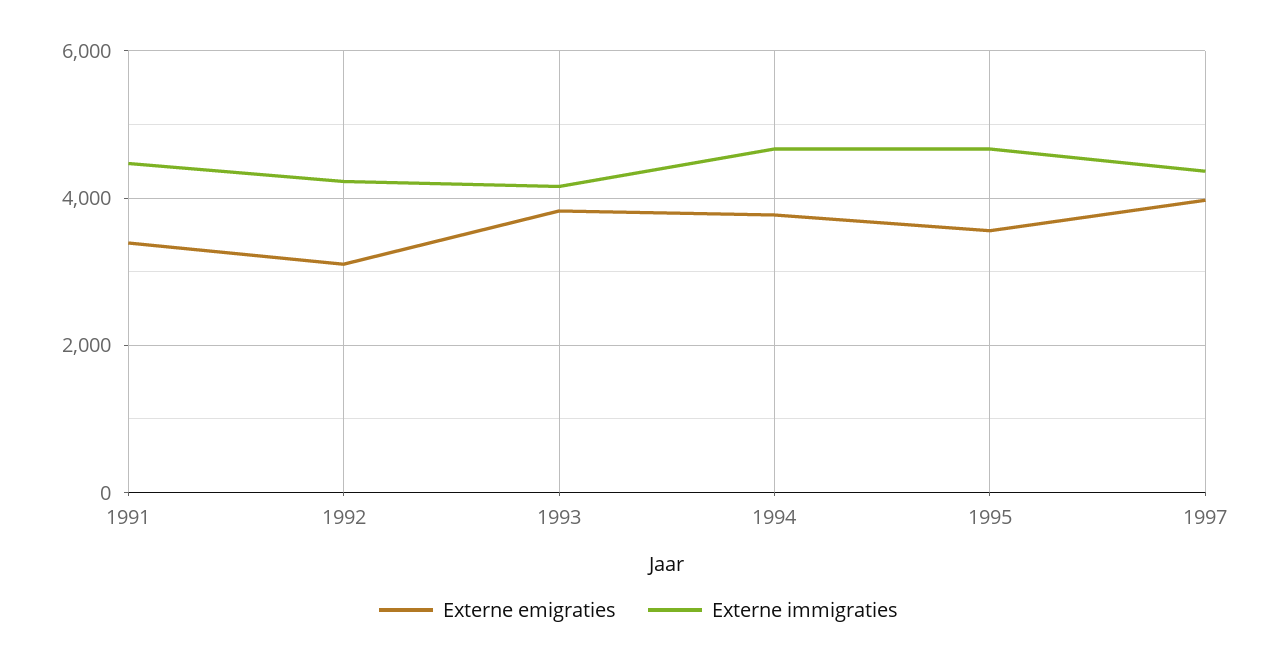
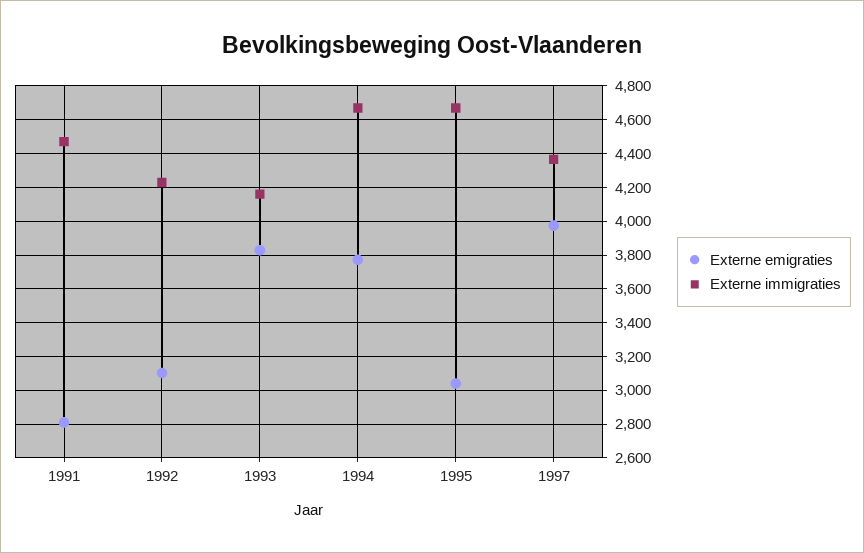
  {
    "Externe emigraties": {
-     "1991": 3400,
+     "1991": 2800,
      "1992": 3100,
      "1993": 3850,
      "1994": 3750,
-     "1995": 3600,
+     "1995": 3050,
      "1997": 3950
    },
    "Externe immigraties": {
      "1991": 4450,
      "1992": 4250,
      "1993": 4150,
      "1994": 4650,
      "1995": 4650,
      "1997": 4350
    }
  }

